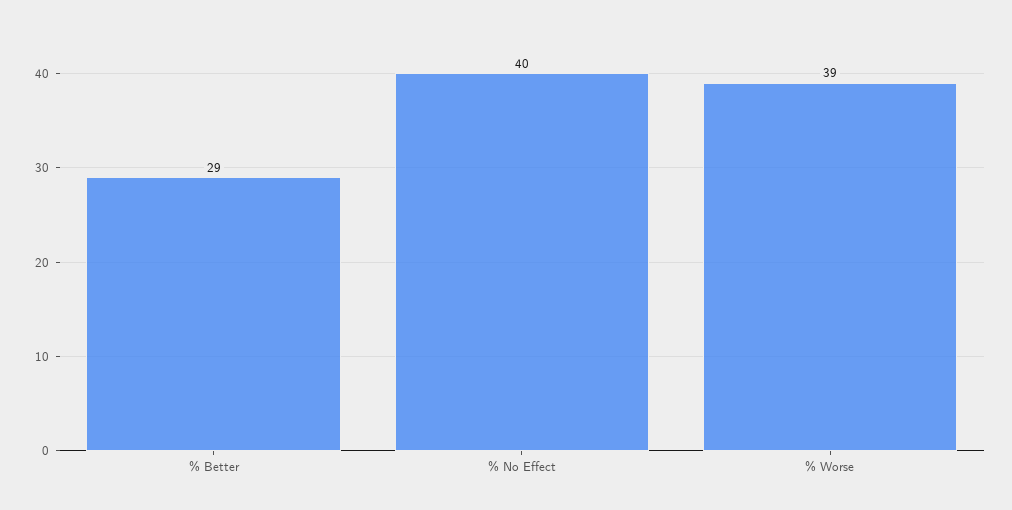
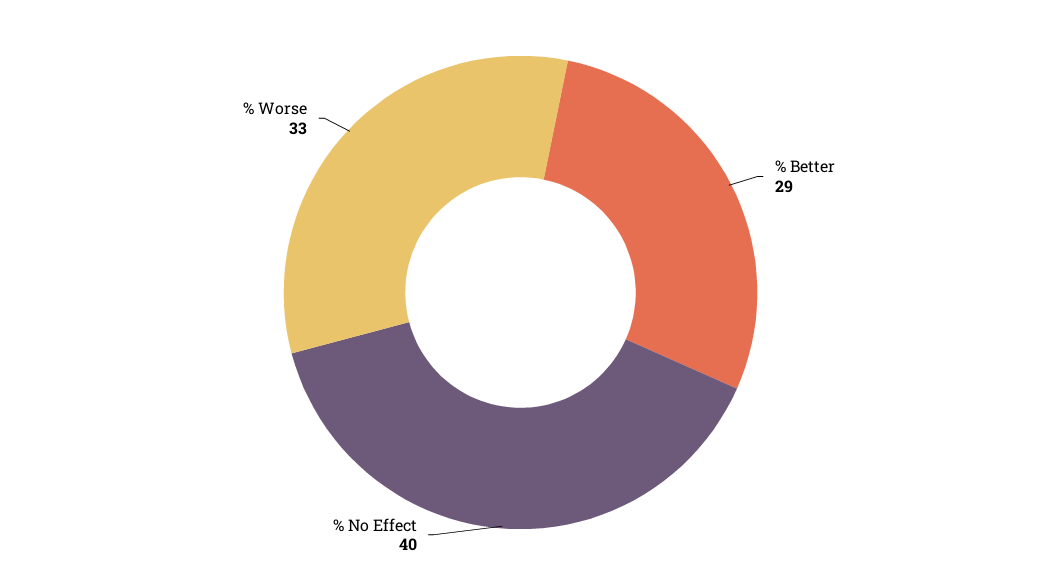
  {
    "% Better": 29,
    "% No Effect": 40,
-   "% Worse": 39
+   "% Worse": 33
  }

